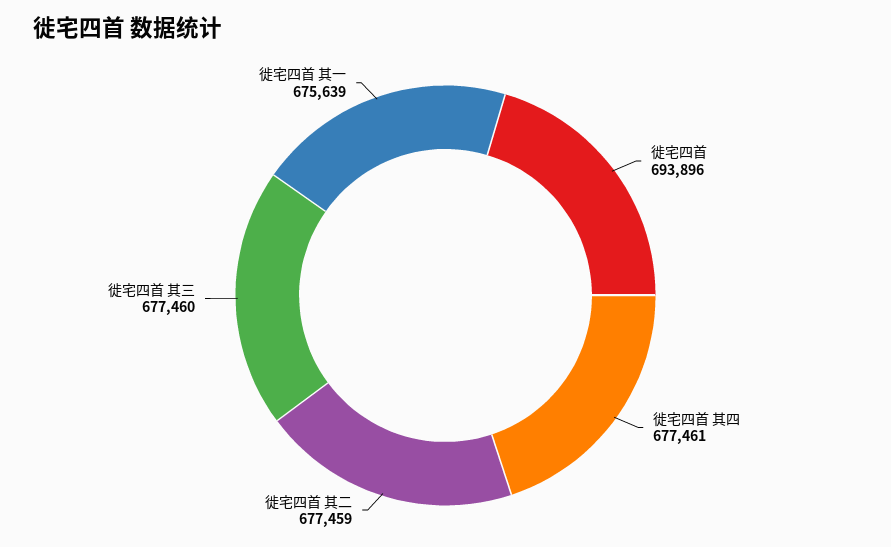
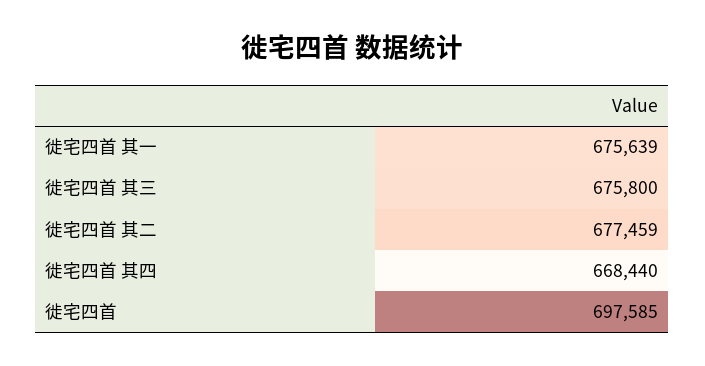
  {
-   "徙宅四首": 693896,
+   "徙宅四首": 697585,
-   "徙宅四首 其四": 677461,
+   "徙宅四首 其四": 668440,
    "徙宅四首 其二": 677459,
-   "徙宅四首 其三": 677460,
+   "徙宅四首 其三": 675800,
    "徙宅四首 其一": 675639
  }

